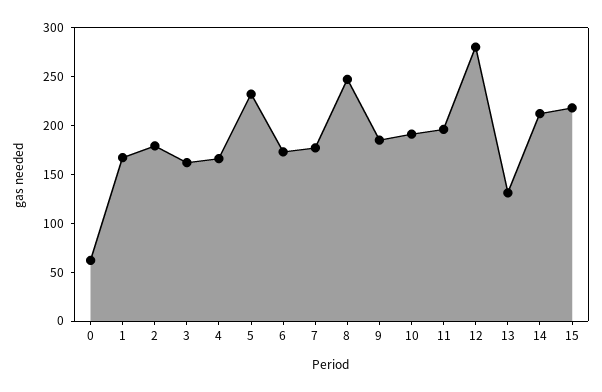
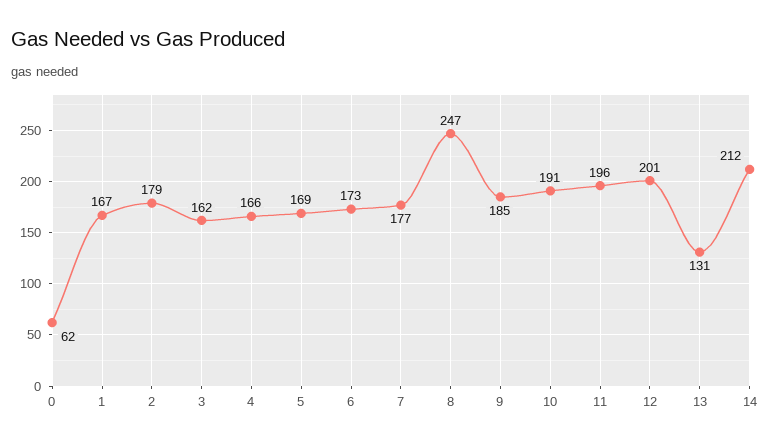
  {
    "0": 62,
    "1": 167,
    "2": 179,
    "3": 162,
    "4": 166,
-   "5": 230,
+   "5": 169,
    "6": 173,
    "7": 177,
    "8": 247,
    "9": 185,
    "10": 191,
    "11": 196,
-   "12": 280,
+   "12": 201,
    "13": 131,
-   "14": 212,
+   "14": 212
-   "15": 220
  }

